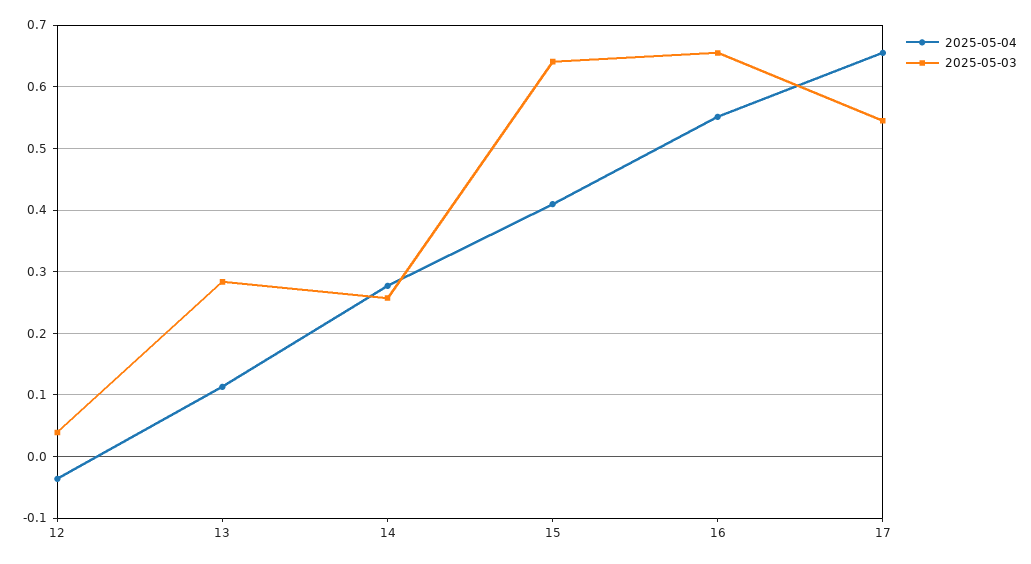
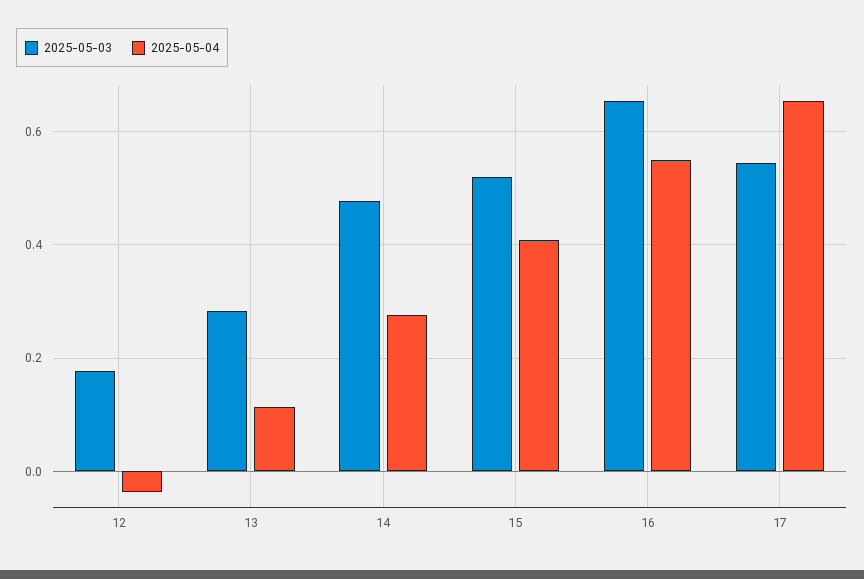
  {
    "2025-05-04": {
      "12": -0.04,
      "13": 0.11,
      "14": 0.28,
      "15": 0.41,
      "16": 0.55,
      "17": 0.65
    },
    "2025-05-03": {
-     "12": 0.04,
+     "12": 0.18,
      "13": 0.28,
-     "14": 0.26,
+     "14": 0.48,
-     "15": 0.64,
+     "15": 0.52,
      "16": 0.65,
      "17": 0.54
    }
  }

